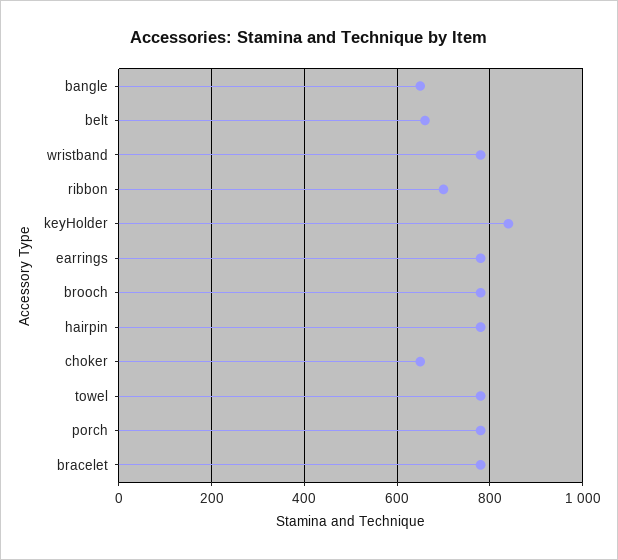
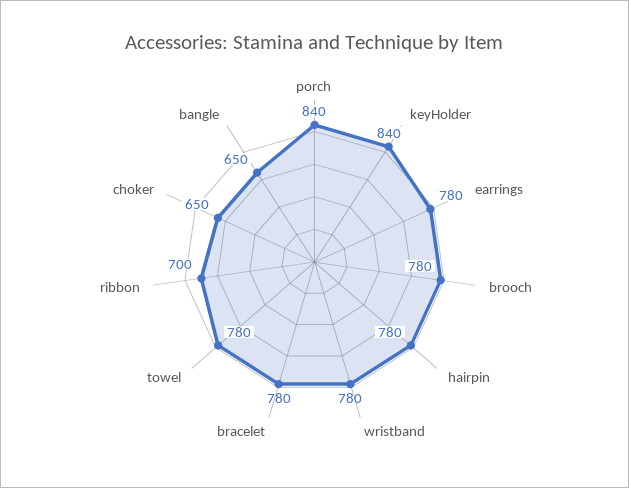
  {
    "bangle": 650,
-   "belt": 660,
    "wristband": 780,
    "ribbon": 700,
    "keyHolder": 840,
    "earrings": 780,
    "brooch": 780,
    "hairpin": 780,
    "choker": 650,
    "towel": 780,
-   "porch": 780,
+   "porch": 840,
    "bracelet": 780
  }

